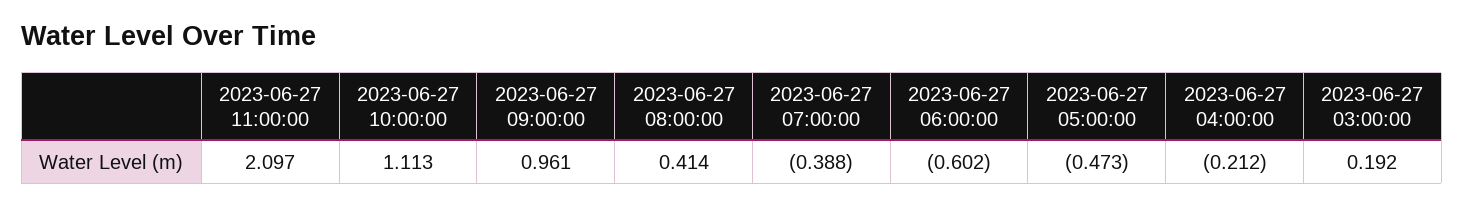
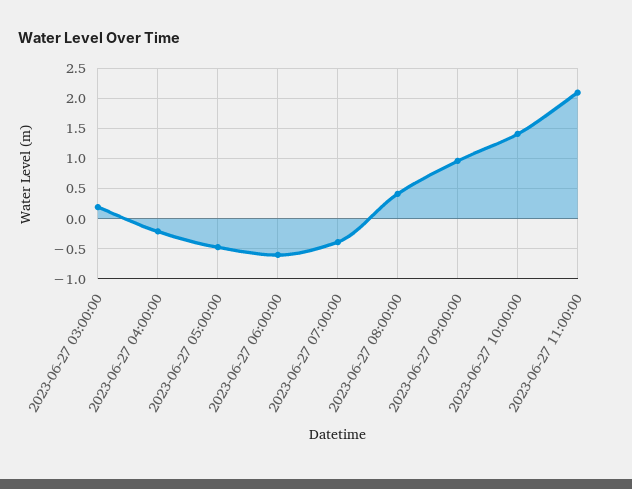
  {
    "2023-06-27 11:00:00": 2.097,
-   "2023-06-27 10:00:00": 1.113,
+   "2023-06-27 10:00:00": 1.4,
    "2023-06-27 09:00:00": 0.961,
    "2023-06-27 08:00:00": 0.414,
    "2023-06-27 07:00:00": -0.388,
    "2023-06-27 06:00:00": -0.602,
    "2023-06-27 05:00:00": -0.473,
    "2023-06-27 04:00:00": -0.212,
    "2023-06-27 03:00:00": 0.192
  }

